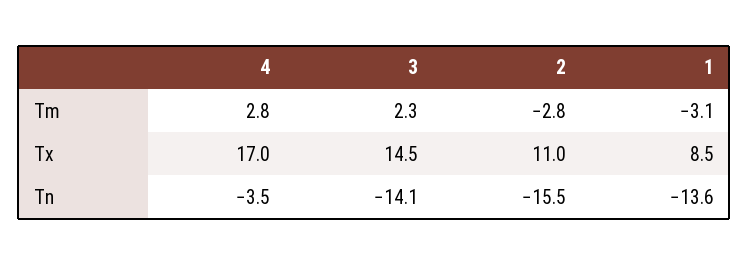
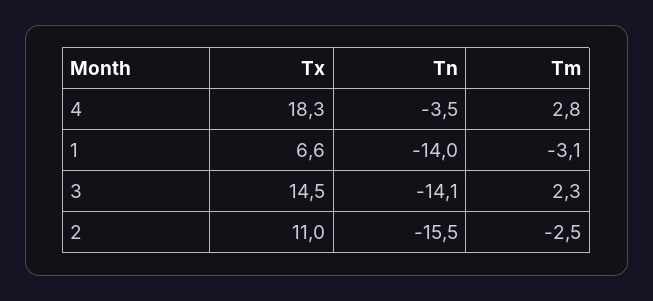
  {
    "4": {
      "Tm": 2.8,
-     "Tx": 17,
+     "Tx": 18.3,
      "Tn": -3.5
    },
    "3": {
      "Tm": 2.3,
      "Tx": 14.5,
      "Tn": -14.1
    },
    "2": {
-     "Tm": -2.8,
+     "Tm": -2.5,
      "Tx": 11,
      "Tn": -15.5
    },
    "1": {
      "Tm": -3.1,
-     "Tx": 8.5,
+     "Tx": 6.6,
-     "Tn": -13.6
+     "Tn": -14
    }
  }

